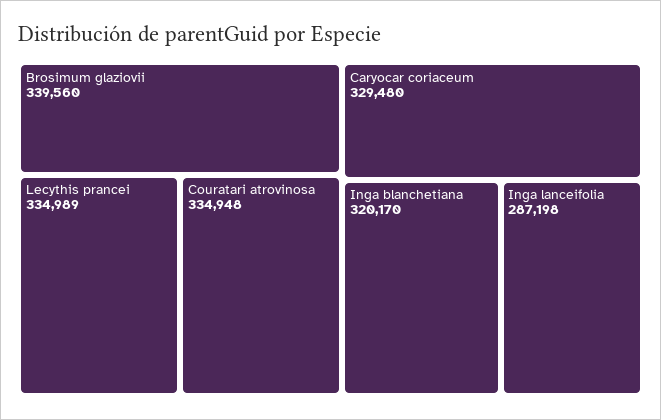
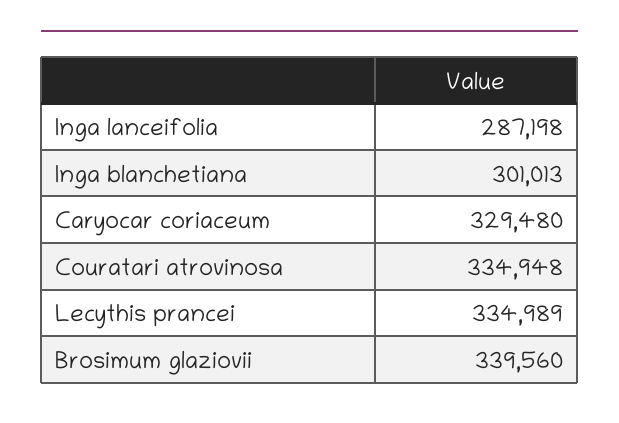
  {
    "Brosimum glaziovii": 339560,
    "Lecythis prancei": 334989,
    "Couratari atrovinosa": 334948,
    "Caryocar coriaceum": 329480,
-   "Inga blanchetiana": 320170,
+   "Inga blanchetiana": 301013,
    "Inga lanceifolia": 287198
  }

